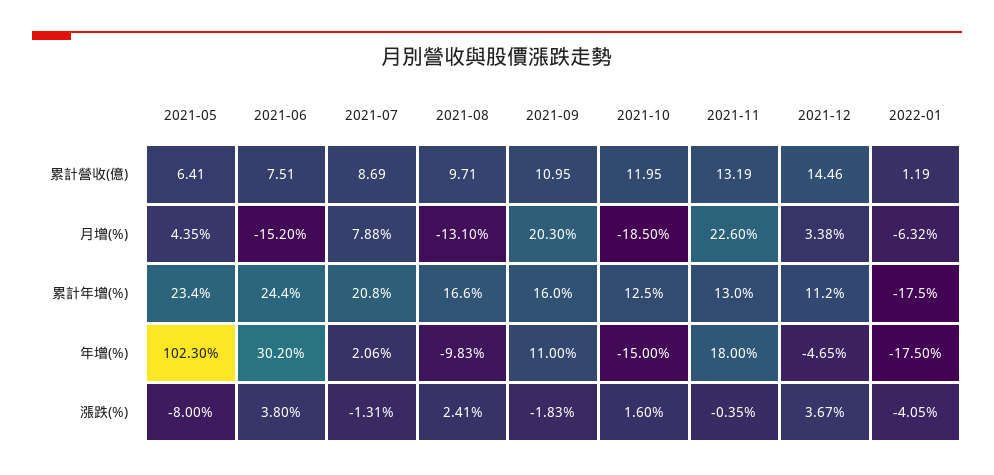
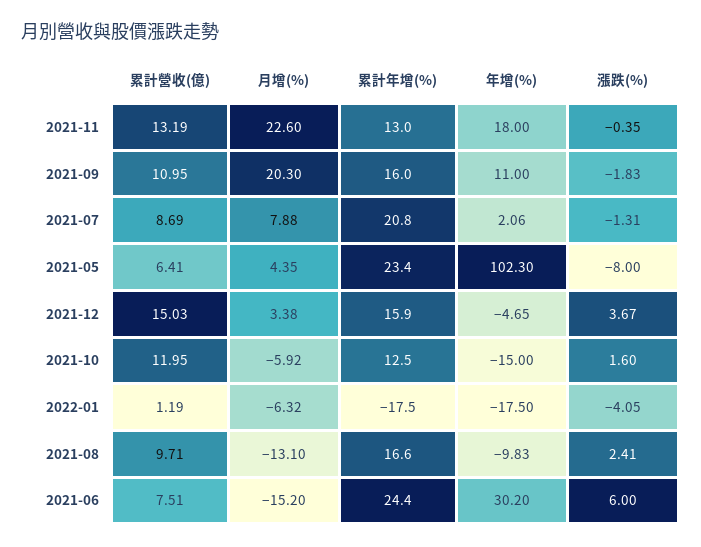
  {
    "2021-05": {
      "累計營收(億)": 6.41,
      "月增(%)": 4.35,
      "累計年增(%)": 23.4,
      "年增(%)": 102.3,
      "漲跌(%)": -8
    },
    "2021-06": {
      "累計營收(億)": 7.51,
      "月增(%)": -15.2,
      "累計年增(%)": 24.4,
      "年增(%)": 30.2,
-     "漲跌(%)": 3.8
+     "漲跌(%)": 6
    },
    "2021-07": {
      "累計營收(億)": 8.69,
      "月增(%)": 7.88,
      "累計年增(%)": 20.8,
      "年增(%)": 2.06,
      "漲跌(%)": -1.31
    },
    "2021-08": {
      "累計營收(億)": 9.71,
      "月增(%)": -13.1,
      "累計年增(%)": 16.6,
      "年增(%)": -9.83,
      "漲跌(%)": 2.41
    },
    "2021-09": {
      "累計營收(億)": 10.95,
      "月增(%)": 20.3,
      "累計年增(%)": 16,
      "年增(%)": 11,
      "漲跌(%)": -1.83
    },
    "2021-10": {
      "累計營收(億)": 11.95,
-     "月增(%)": -18.5,
+     "月增(%)": -5.92,
      "累計年增(%)": 12.5,
      "年增(%)": -15,
      "漲跌(%)": 1.6
    },
    "2021-11": {
      "累計營收(億)": 13.19,
      "月增(%)": 22.6,
      "累計年增(%)": 13,
      "年增(%)": 18,
      "漲跌(%)": -0.35
    },
    "2021-12": {
-     "累計營收(億)": 14.46,
+     "累計營收(億)": 15.03,
      "月增(%)": 3.38,
-     "累計年增(%)": 11.2,
+     "累計年增(%)": 15.9,
      "年增(%)": -4.65,
      "漲跌(%)": 3.67
    },
    "2022-01": {
      "累計營收(億)": 1.19,
      "月增(%)": -6.32,
      "累計年增(%)": -17.5,
      "年增(%)": -17.5,
      "漲跌(%)": -4.05
    }
  }

